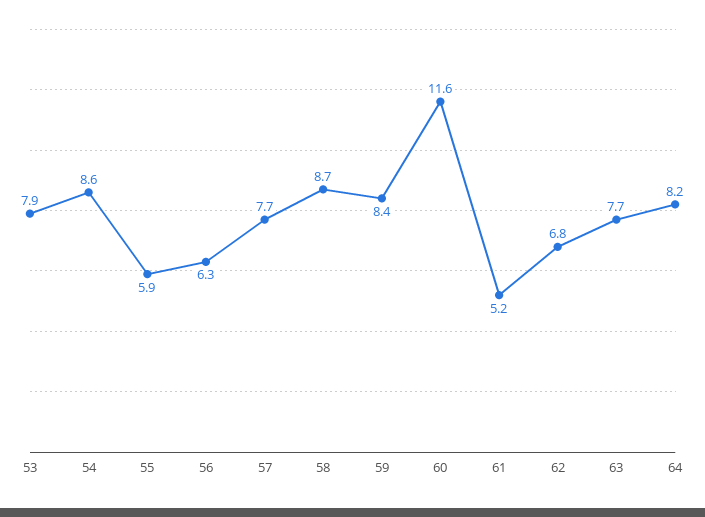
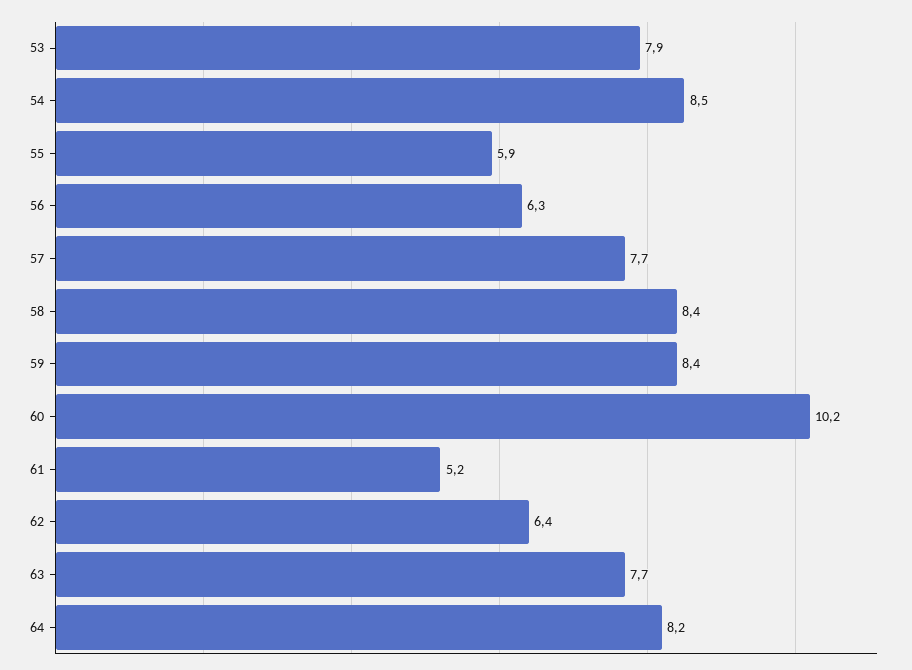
  {
    "53": 7.9,
-   "54": 8.6,
+   "54": 8.5,
    "55": 5.9,
    "56": 6.3,
    "57": 7.7,
-   "58": 8.7,
+   "58": 8.4,
    "59": 8.4,
-   "60": 11.6,
+   "60": 10.2,
    "61": 5.2,
-   "62": 6.8,
+   "62": 6.4,
    "63": 7.7,
    "64": 8.2
  }

